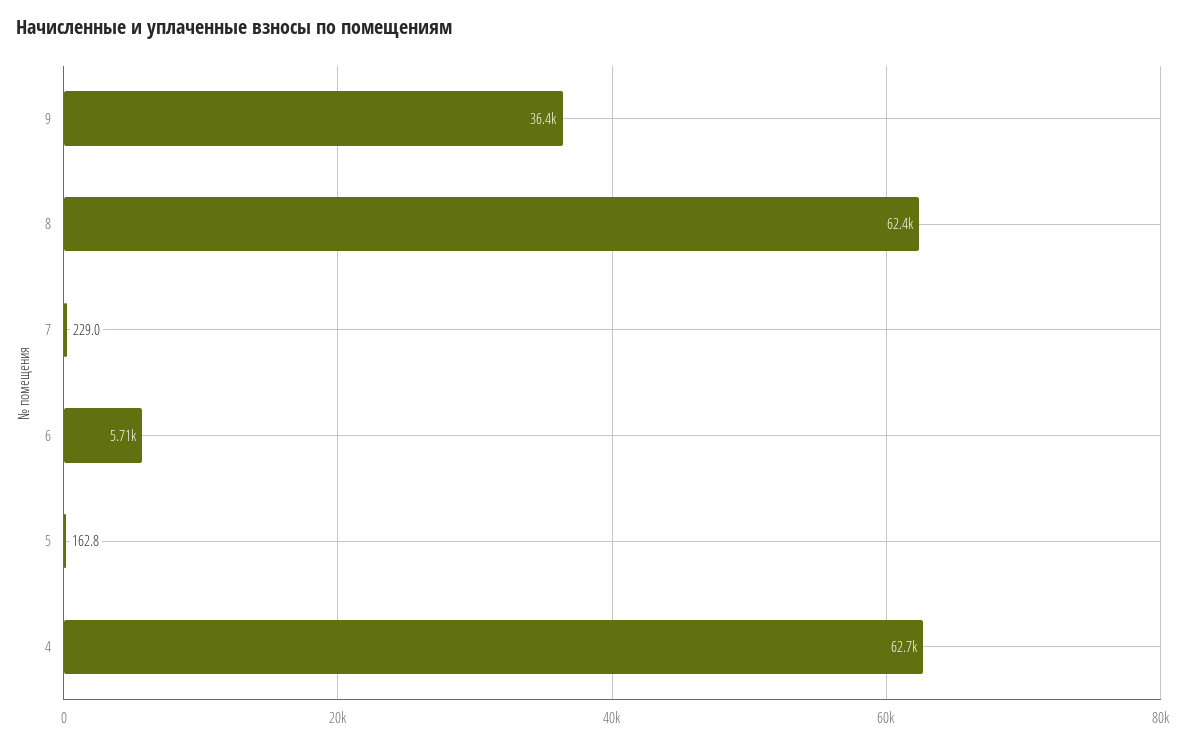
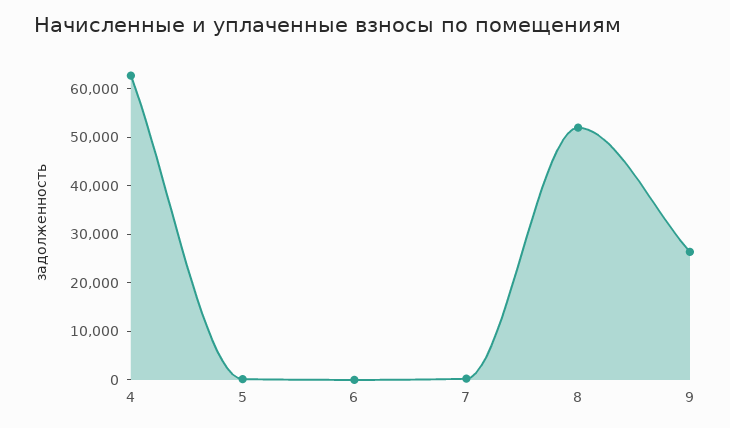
  {
-   "9": 36400,
+   "9": 26000,
-   "8": 62400,
+   "8": 52000,
    "7": 229,
-   "6": 5710,
+   "6": 0,
    "5": 162.8,
    "4": 62700
  }

